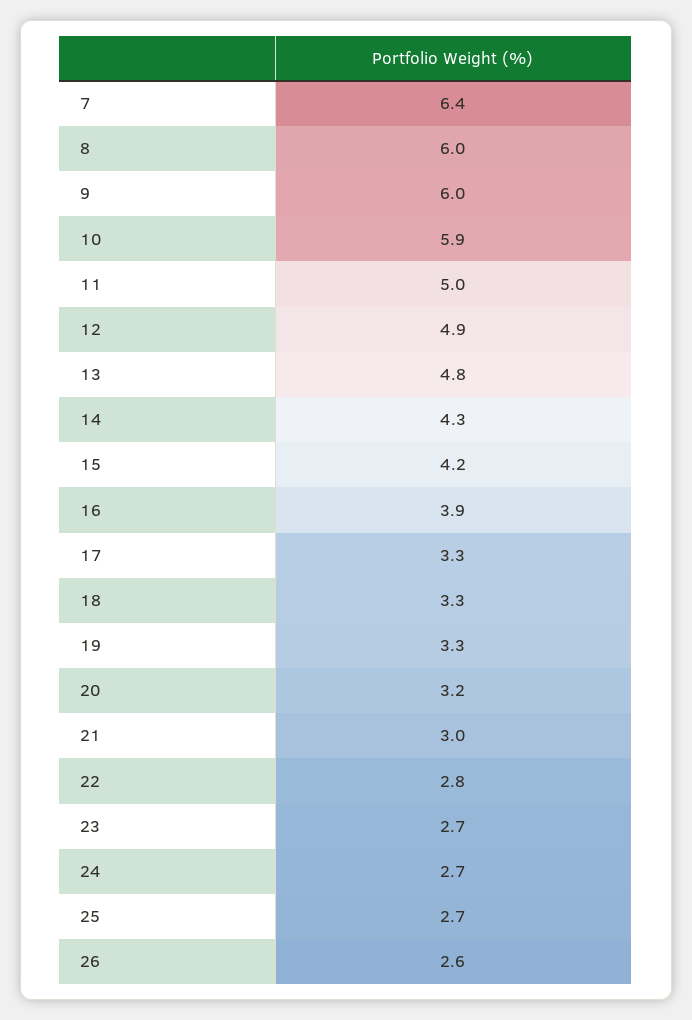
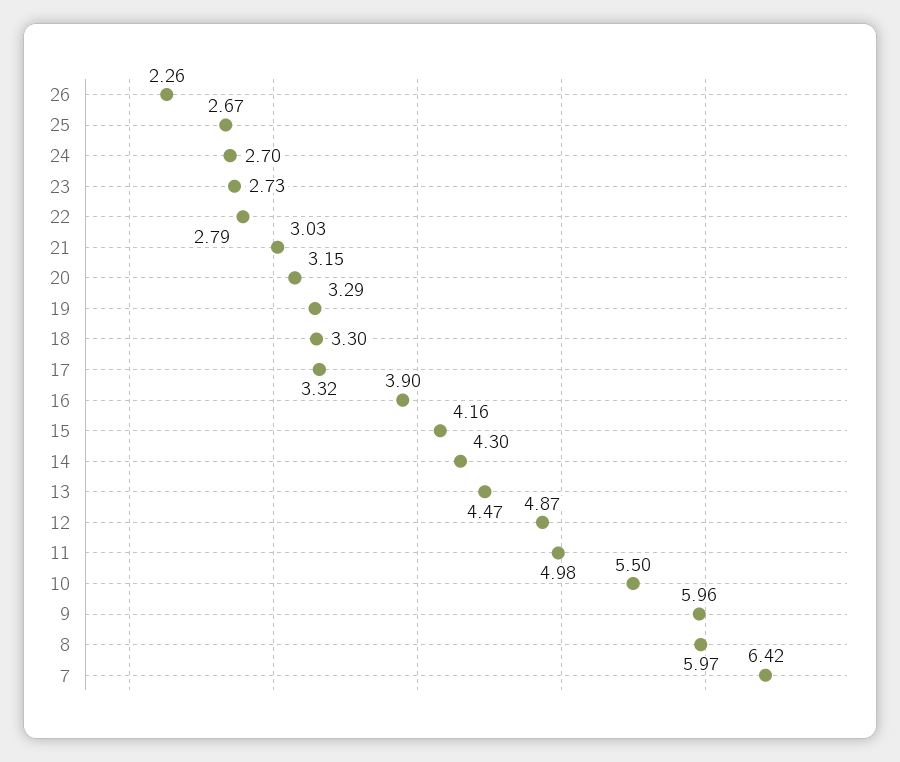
  {
    "7": 6.42,
    "8": 5.97,
    "9": 5.96,
-   "10": 5.9,
+   "10": 5.5,
    "11": 4.98,
    "12": 4.87,
-   "13": 4.8,
+   "13": 4.47,
    "14": 4.3,
    "15": 4.16,
    "16": 3.9,
    "17": 3.32,
    "18": 3.3,
    "19": 3.29,
    "20": 3.15,
    "21": 3.03,
    "22": 2.79,
    "23": 2.73,
    "24": 2.7,
    "25": 2.67,
-   "26": 2.6
+   "26": 2.26
  }

